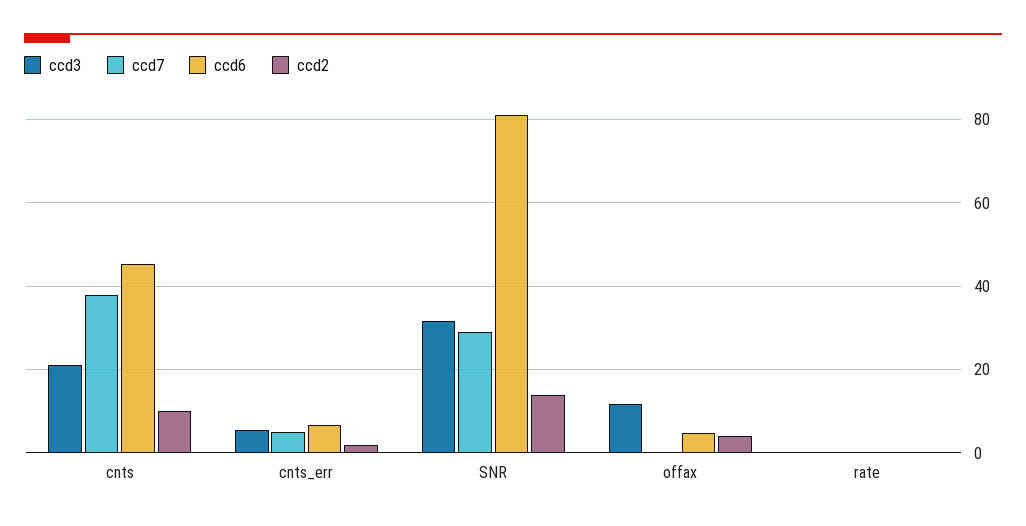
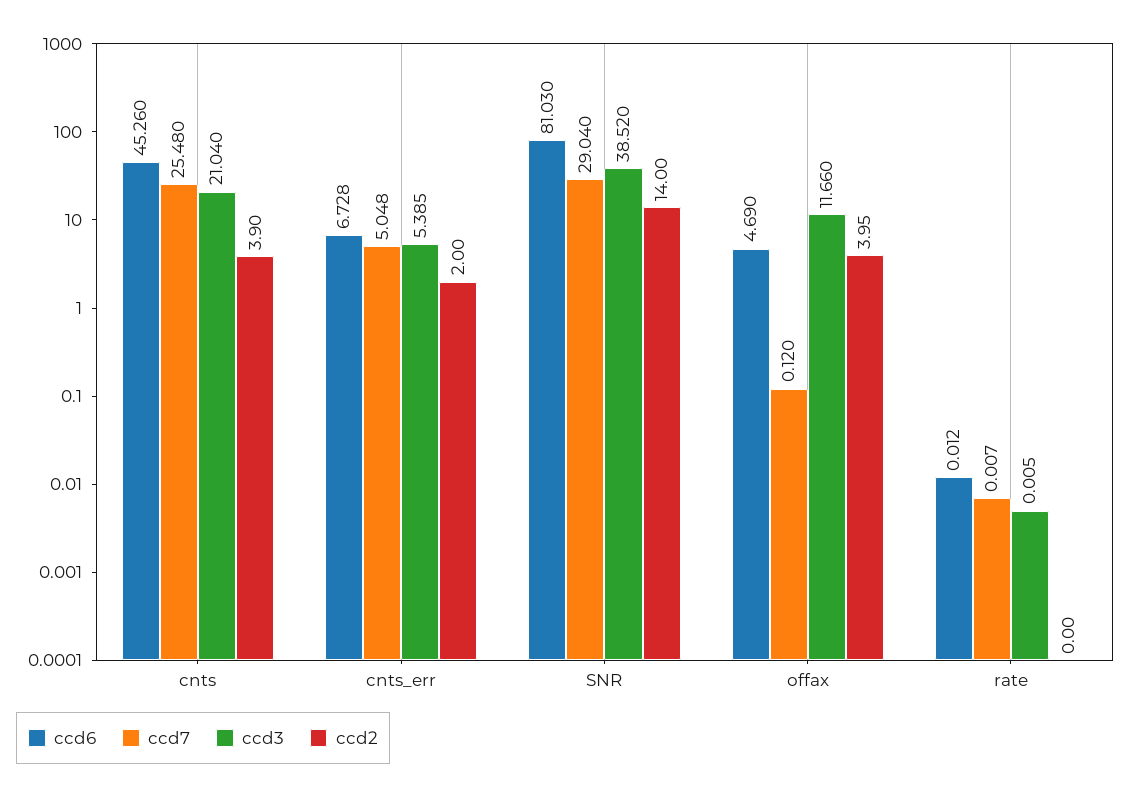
  {
    "ccd3": {
      "cnts": 21.04,
      "cnts_err": 5.385,
-     "SNR": 32,
+     "SNR": 38.52,
      "offax": 11.66,
      "rate": 0.005
    },
    "ccd7": {
-     "cnts": 38,
+     "cnts": 25.48,
      "cnts_err": 5.048,
      "SNR": 29.04,
      "offax": 0.12,
      "rate": 0.007
    },
    "ccd6": {
      "cnts": 45.26,
      "cnts_err": 6.728,
      "SNR": 81.03,
      "offax": 4.69,
      "rate": 0.012
    },
    "ccd2": {
-     "cnts": 10,
+     "cnts": 3.9,
      "cnts_err": 2,
      "SNR": 14,
      "offax": 3.95,
      "rate": 0
    }
  }

